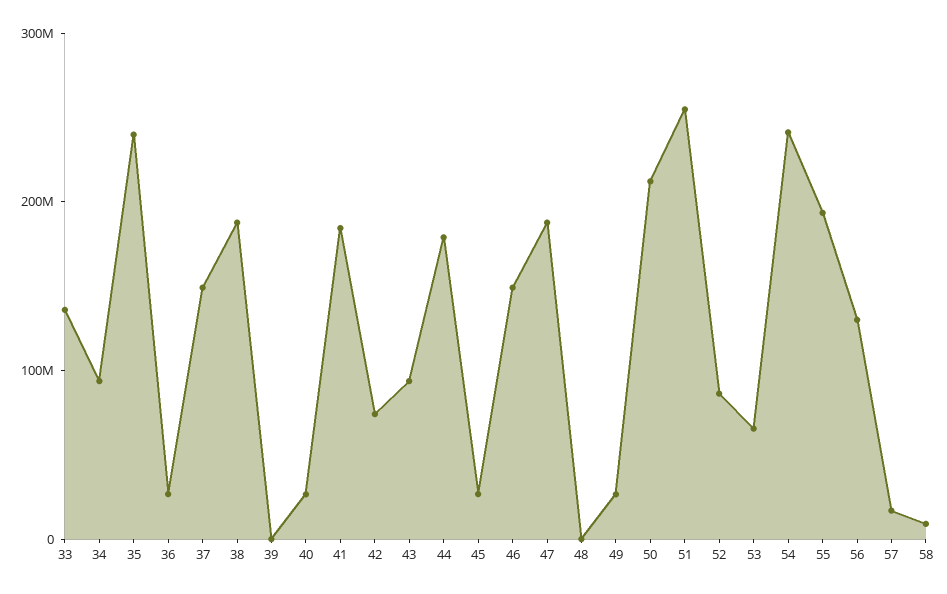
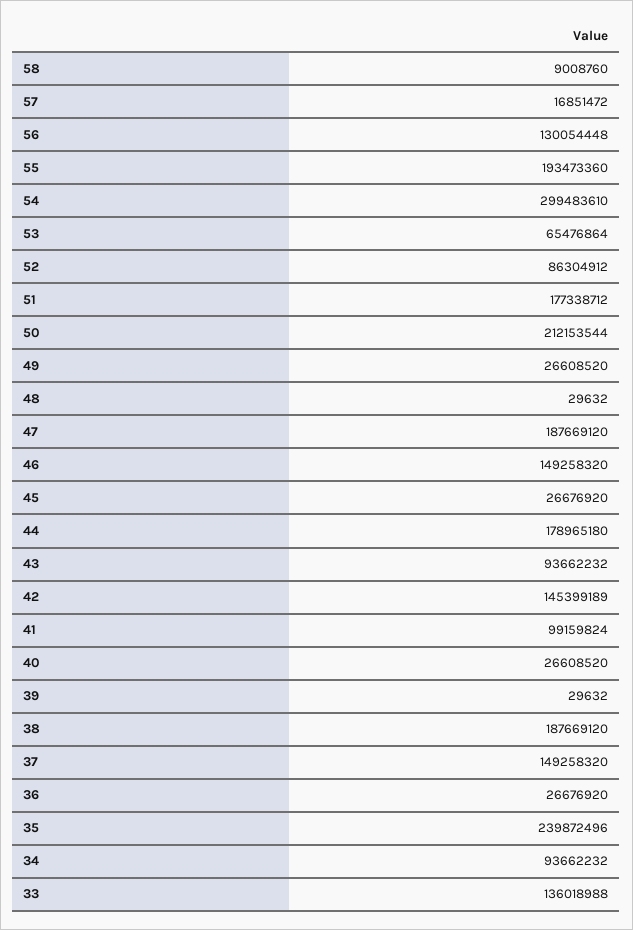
  {
    "33": 136018988,
    "34": 93662232,
    "35": 239872496,
    "36": 26676920,
    "37": 149258320,
    "38": 187669120,
    "39": 29632,
    "40": 26608520,
-   "41": 180000000,
+   "41": 99159824,
-   "42": 80000000,
+   "42": 145399189,
    "43": 93662232,
    "44": 178965180,
    "45": 26676920,
    "46": 149258320,
    "47": 187669120,
    "48": 29632,
    "49": 26608520,
    "50": 212153544,
-   "51": 260000000,
+   "51": 177338712,
    "52": 86304912,
    "53": 65476864,
-   "54": 240000000,
+   "54": 299483610,
    "55": 193473360,
    "56": 130054448,
    "57": 16851472,
    "58": 9008760
  }

